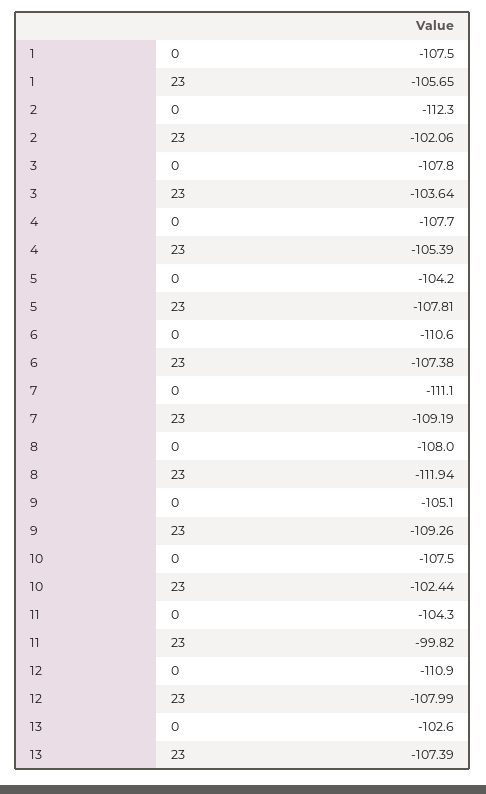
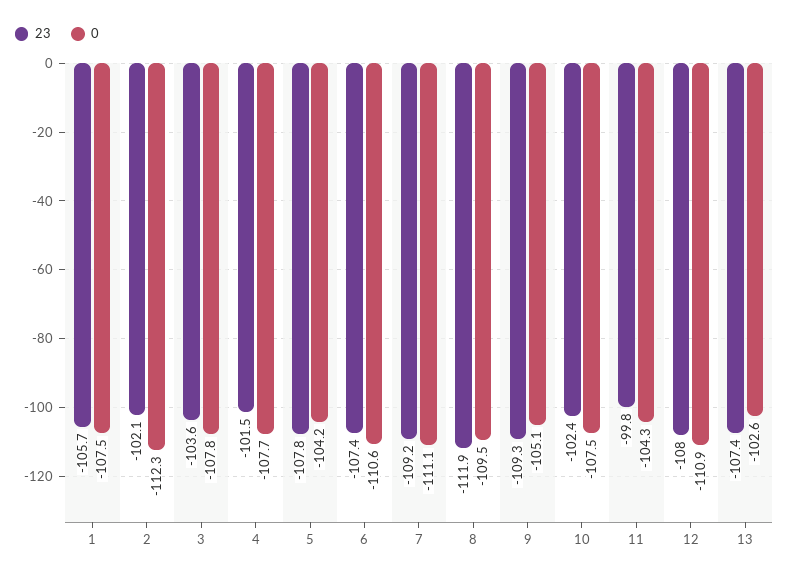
  {
    "0": {
      "1": -107.5,
      "2": -112.3,
      "3": -107.8,
      "4": -107.7,
      "5": -104.2,
      "6": -110.6,
      "7": -111.1,
-     "8": -108,
+     "8": -109.5,
      "9": -105.1,
      "10": -107.5,
      "11": -104.3,
      "12": -110.9,
      "13": -102.6
    },
    "23": {
      "1": -105.65,
      "2": -102.06,
      "3": -103.64,
-     "4": -105.39,
+     "4": -101.5,
      "5": -107.81,
      "6": -107.38,
      "7": -109.19,
      "8": -111.94,
      "9": -109.26,
      "10": -102.44,
      "11": -99.82,
      "12": -107.99,
      "13": -107.39
    }
  }

